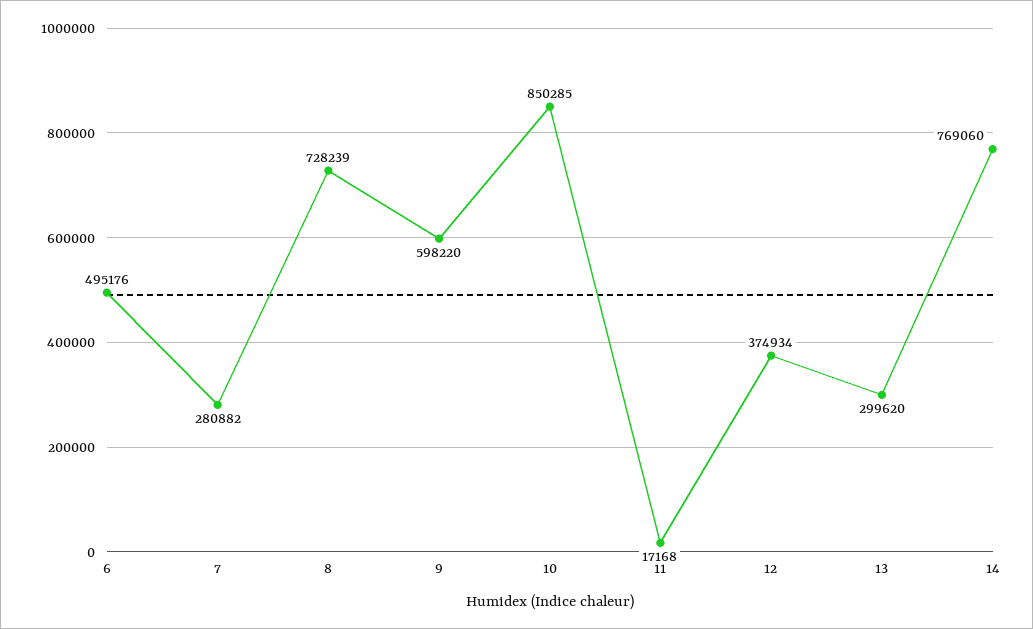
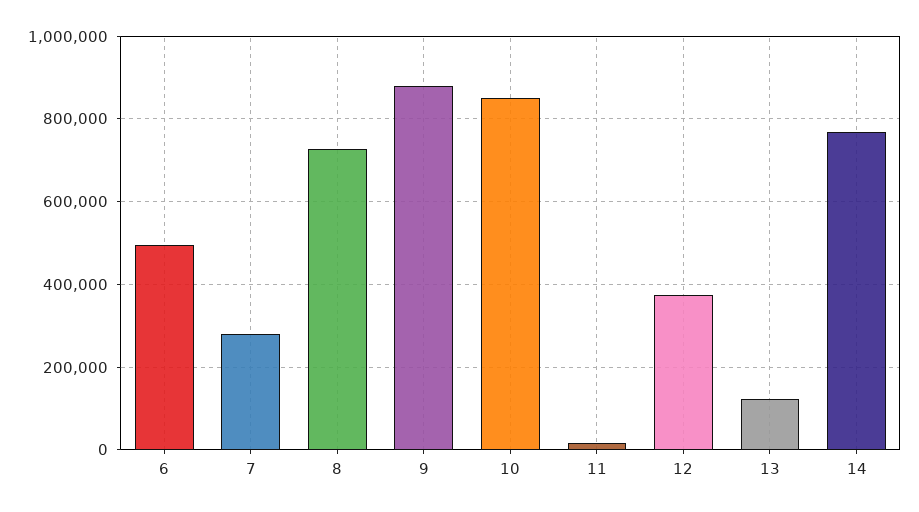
  {
    "6": 495176,
    "7": 280882,
    "8": 728239,
-   "9": 598220,
+   "9": 880000,
    "10": 850285,
    "11": 17168,
    "12": 374934,
-   "13": 299620,
+   "13": 120000,
    "14": 769060
  }

